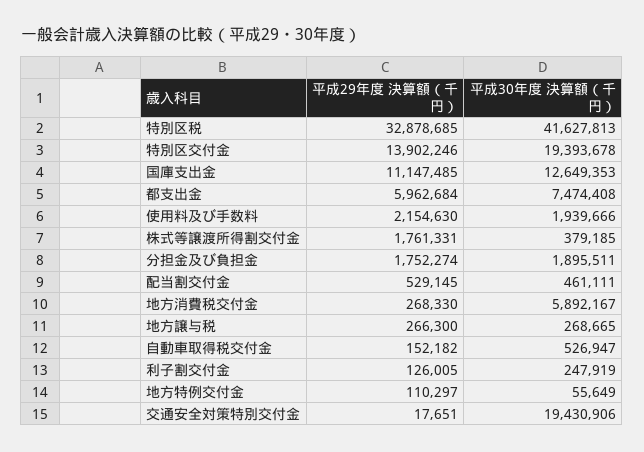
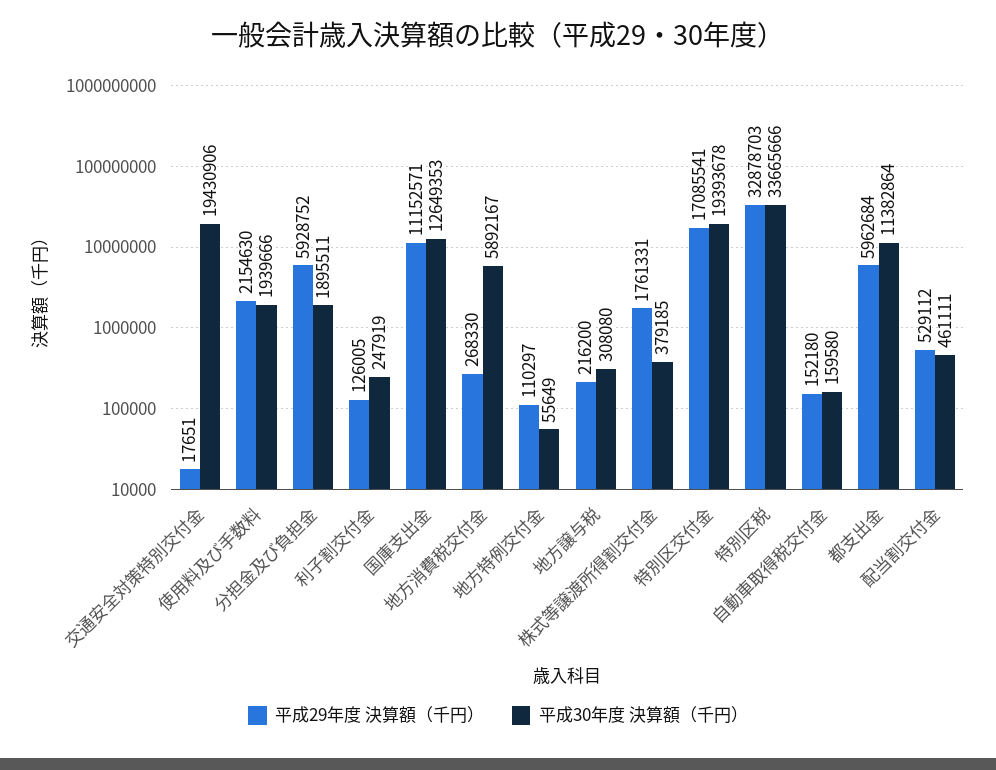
  {
    "平成29年度 決算額（千円）": {
-     "特別区税": 32878685,
+     "特別区税": 32878703,
-     "特別区交付金": 13902246,
+     "特別区交付金": 17085541,
-     "国庫支出金": 11147485,
+     "国庫支出金": 11152571,
      "都支出金": 5962684,
      "使用料及び手数料": 2154630,
      "株式等譲渡所得割交付金": 1761331,
-     "分担金及び負担金": 1752274,
+     "分担金及び負担金": 5928752,
-     "配当割交付金": 529145,
+     "配当割交付金": 529112,
      "地方消費税交付金": 268330,
-     "地方譲与税": 266300,
+     "地方譲与税": 216200,
-     "自動車取得税交付金": 152182,
+     "自動車取得税交付金": 152180,
      "利子割交付金": 126005,
      "地方特例交付金": 110297,
      "交通安全対策特別交付金": 17651
    },
    "平成30年度 決算額（千円）": {
-     "特別区税": 41627813,
+     "特別区税": 33665666,
      "特別区交付金": 19393678,
      "国庫支出金": 12649353,
-     "都支出金": 7474408,
+     "都支出金": 11382864,
      "使用料及び手数料": 1939666,
      "株式等譲渡所得割交付金": 379185,
      "分担金及び負担金": 1895511,
      "配当割交付金": 461111,
      "地方消費税交付金": 5892167,
-     "地方譲与税": 268665,
+     "地方譲与税": 308080,
-     "自動車取得税交付金": 526947,
+     "自動車取得税交付金": 159580,
      "利子割交付金": 247919,
      "地方特例交付金": 55649,
      "交通安全対策特別交付金": 19430906
    }
  }

